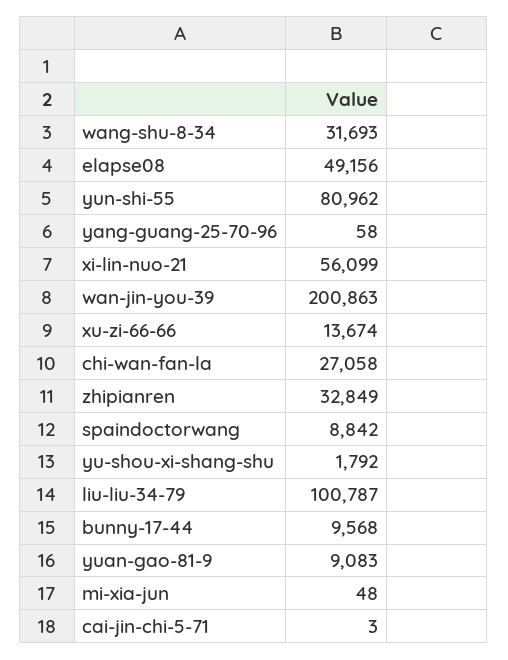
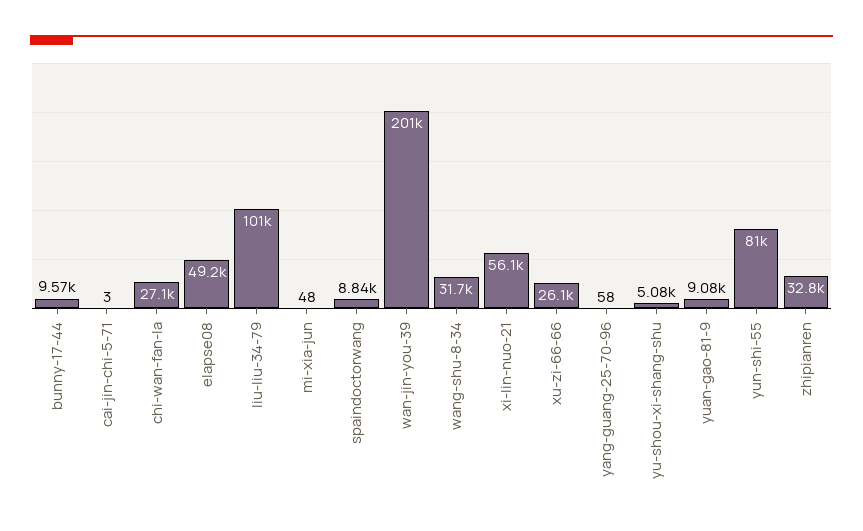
  {
    "wang-shu-8-34": 31693,
    "elapse08": 49156,
    "yun-shi-55": 80962,
    "yang-guang-25-70-96": 58,
    "xi-lin-nuo-21": 56099,
    "wan-jin-you-39": 200863,
-   "xu-zi-66-66": 13674,
+   "xu-zi-66-66": 26100,
    "chi-wan-fan-la": 27058,
    "zhipianren": 32849,
    "spaindoctorwang": 8842,
-   "yu-shou-xi-shang-shu": 1792,
+   "yu-shou-xi-shang-shu": 5080,
    "liu-liu-34-79": 100787,
    "bunny-17-44": 9568,
    "yuan-gao-81-9": 9083,
    "mi-xia-jun": 48,
    "cai-jin-chi-5-71": 3
  }

